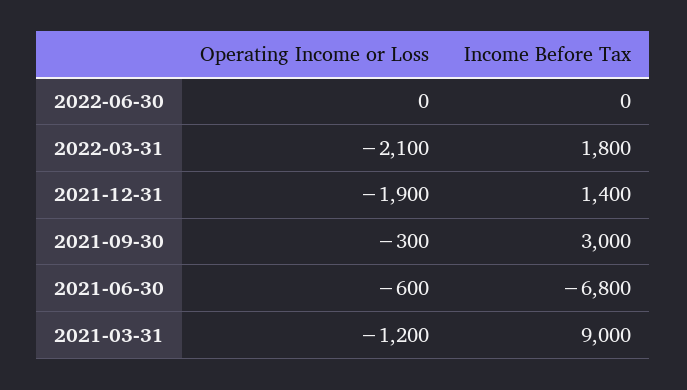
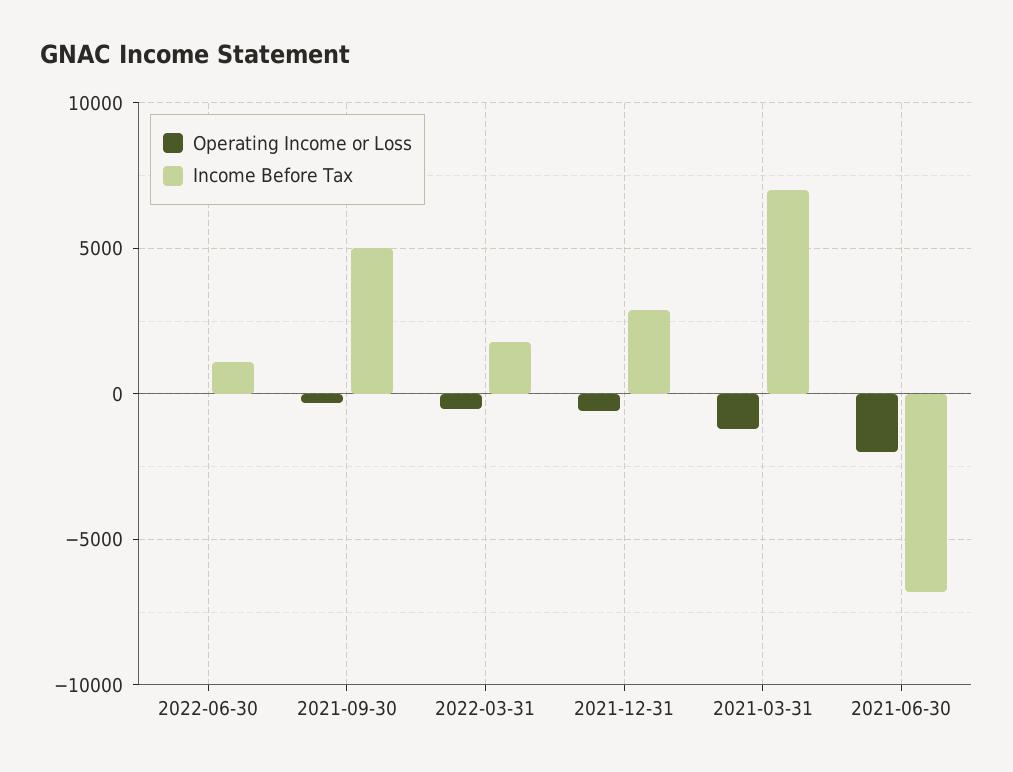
  {
    "Operating Income or Loss": {
      "2022-06-30": 0,
-     "2022-03-31": -2100,
+     "2022-03-31": -500,
-     "2021-12-31": -1900,
+     "2021-12-31": -500,
      "2021-09-30": -300,
-     "2021-06-30": -600,
+     "2021-06-30": -2000,
      "2021-03-31": -1200
    },
    "Income Before Tax": {
-     "2022-06-30": 0,
+     "2022-06-30": 1000,
      "2022-03-31": 1800,
-     "2021-12-31": 1400,
+     "2021-12-31": 3000,
-     "2021-09-30": 3000,
+     "2021-09-30": 5000,
      "2021-06-30": -6800,
-     "2021-03-31": 9000
+     "2021-03-31": 7000
    }
  }

